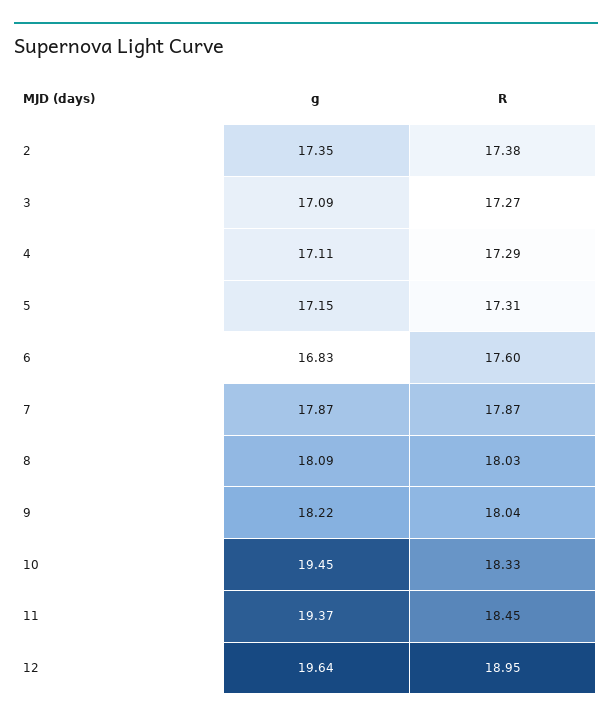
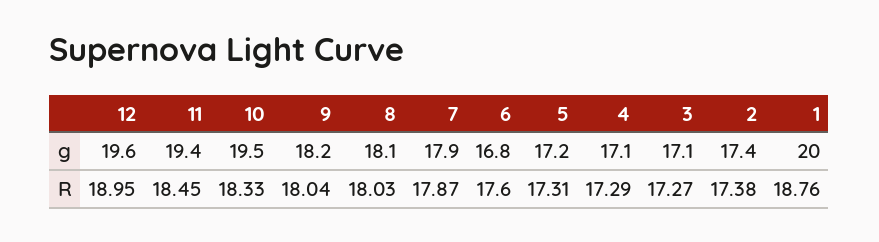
  {
    "g": {
      "2": 17.35,
      "3": 17.09,
      "4": 17.11,
      "5": 17.15,
      "6": 16.83,
      "7": 17.87,
      "8": 18.09,
      "9": 18.22,
      "10": 19.45,
      "11": 19.37,
-     "12": 19.64
+     "12": 19.64,
+     "1": 20
    },
    "R": {
      "2": 17.38,
      "3": 17.27,
      "4": 17.29,
      "5": 17.31,
      "6": 17.6,
      "7": 17.87,
      "8": 18.03,
      "9": 18.04,
      "10": 18.33,
      "11": 18.45,
-     "12": 18.95
+     "12": 18.95,
+     "1": 18.76
    }
  }

